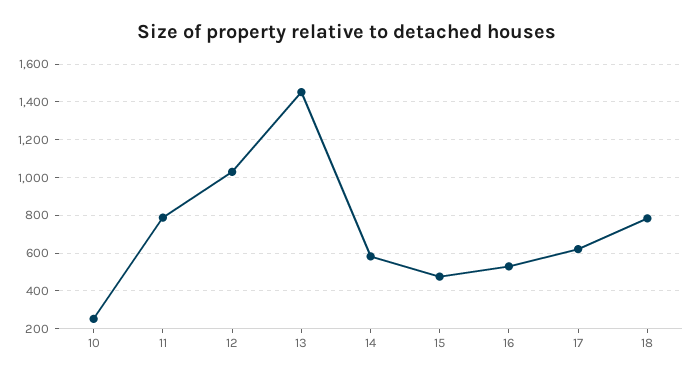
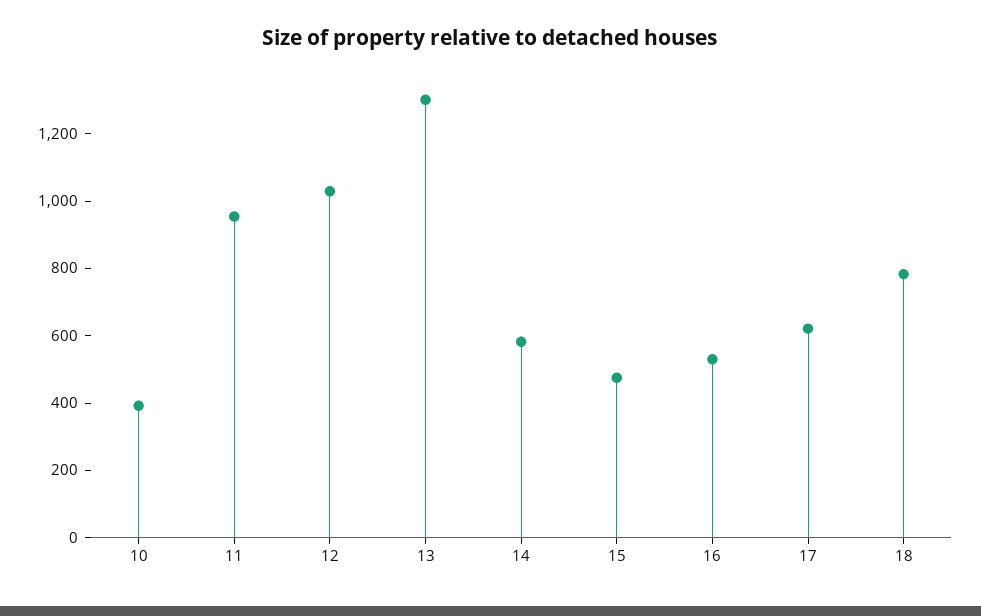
  {
-   "10": 250,
+   "10": 400,
-   "11": 800,
+   "11": 950,
    "12": 1050,
-   "13": 1450,
+   "13": 1300,
    "14": 600,
    "15": 500,
    "16": 550,
    "17": 600,
    "18": 800
  }

